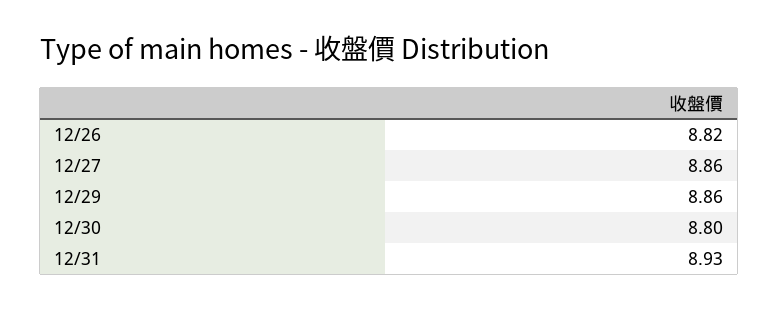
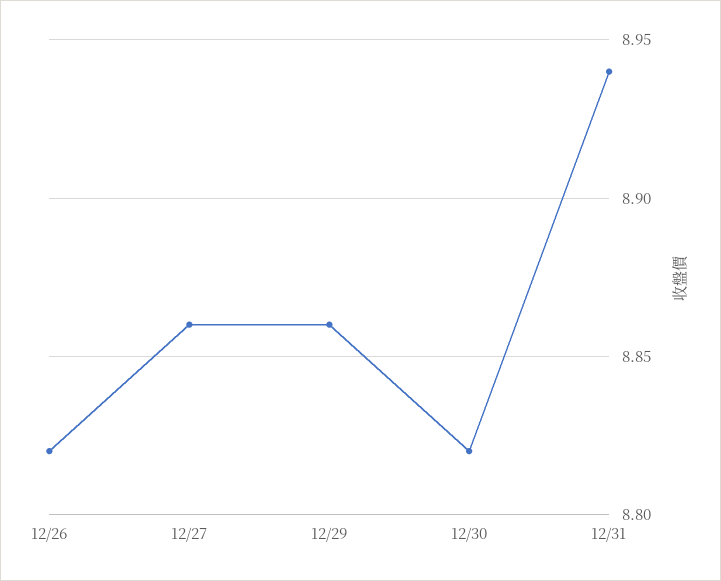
  {
    "12/26": 8.82,
    "12/27": 8.86,
    "12/29": 8.86,
-   "12/30": 8.8,
+   "12/30": 8.82,
-   "12/31": 8.93
+   "12/31": 8.94
  }

